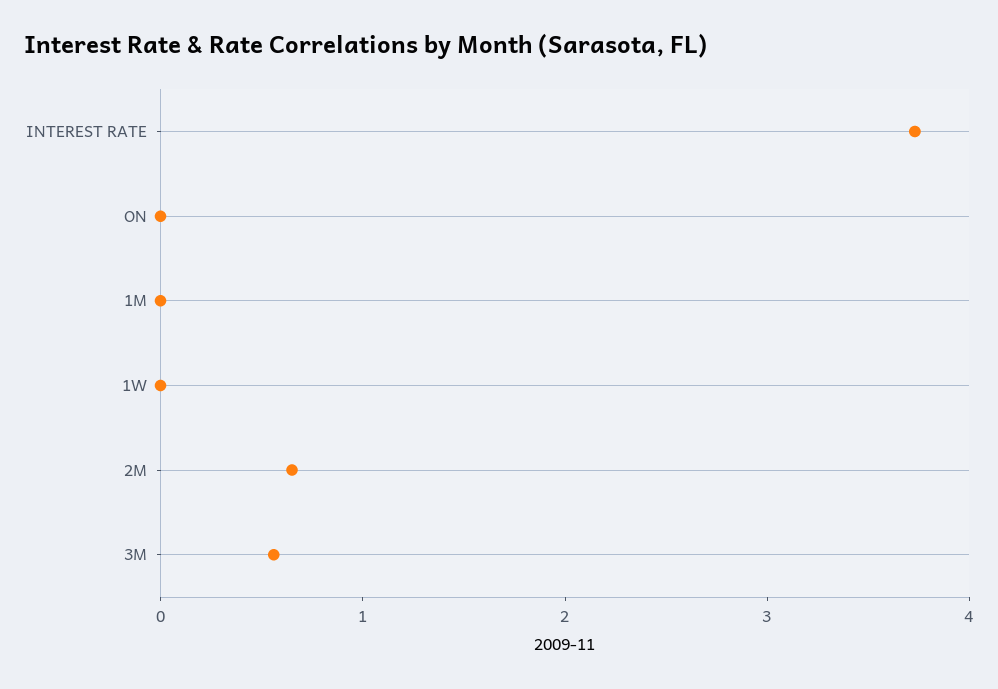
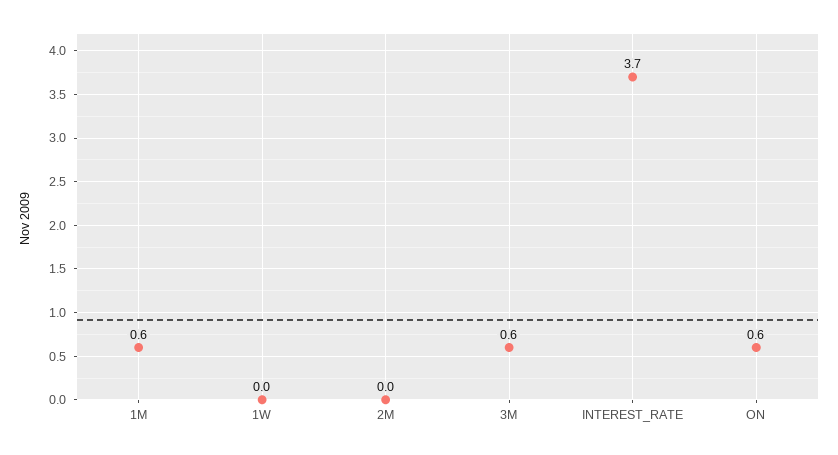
  {
    "INTEREST RATE": 3.7,
-   "ON": 0,
+   "ON": 0.6,
-   "1M": 0,
+   "1M": 0.6,
    "1W": 0,
-   "2M": 0.6,
+   "2M": 0,
    "3M": 0.6
  }

